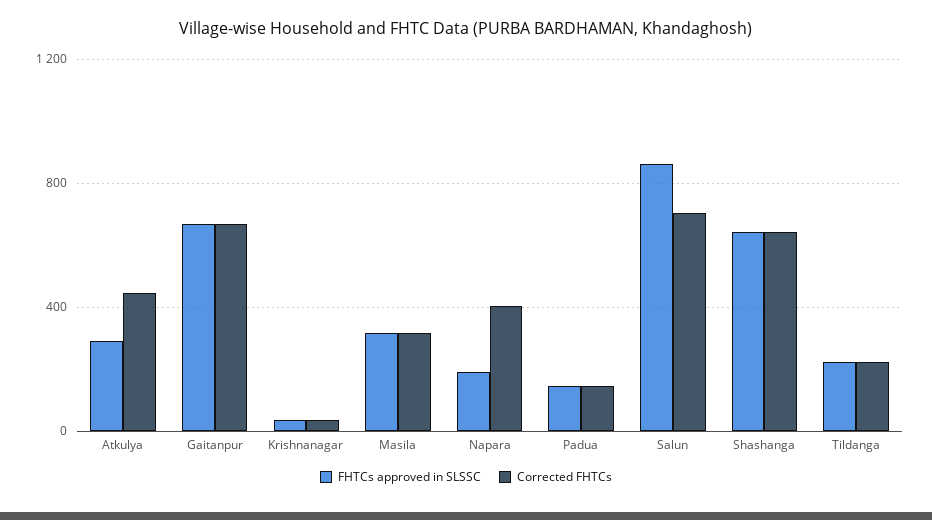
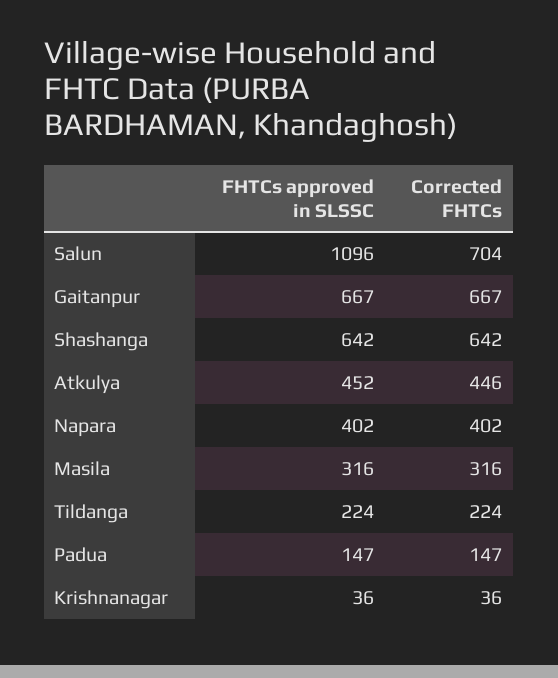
  {
    "FHTCs approved in SLSSC": {
-     "Atkulya": 300,
+     "Atkulya": 452,
      "Gaitanpur": 667,
      "Krishnanagar": 36,
      "Masila": 316,
-     "Napara": 200,
+     "Napara": 402,
      "Padua": 147,
-     "Salun": 850,
+     "Salun": 1096,
      "Shashanga": 642,
      "Tildanga": 224
    },
    "Corrected FHTCs": {
      "Atkulya": 446,
      "Gaitanpur": 667,
      "Krishnanagar": 36,
      "Masila": 316,
      "Napara": 402,
      "Padua": 147,
      "Salun": 704,
      "Shashanga": 642,
      "Tildanga": 224
    }
  }

